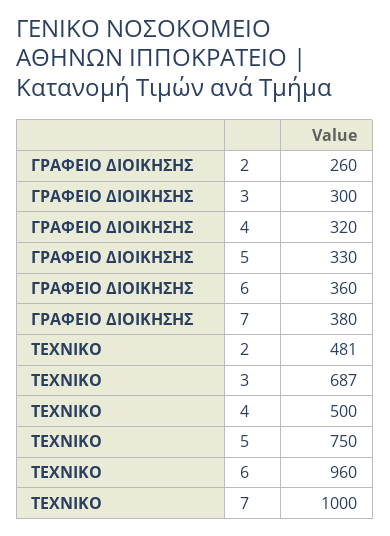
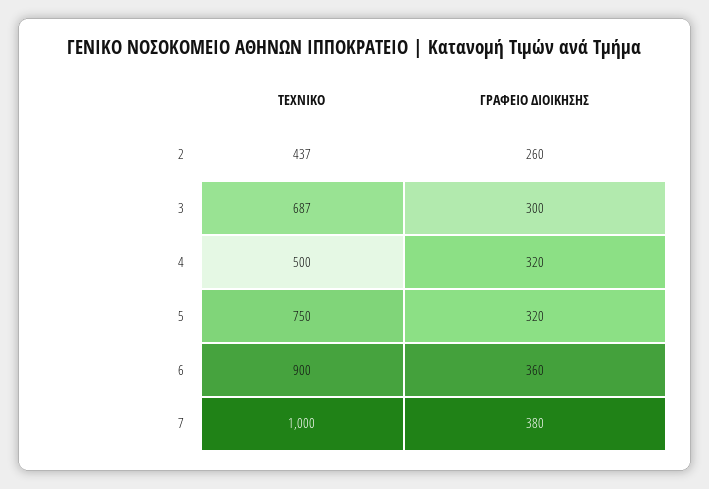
  {
    "ΓΡΑΦΕΙΟ ΔΙΟΙΚΗΣΗΣ": {
      "2": 260,
      "3": 300,
      "4": 320,
-     "5": 330,
+     "5": 320,
      "6": 360,
      "7": 380
    },
    "ΤΕΧΝΙΚΟ": {
-     "2": 481,
+     "2": 437,
      "3": 687,
      "4": 500,
      "5": 750,
-     "6": 960,
+     "6": 900,
      "7": 1000
    }
  }

